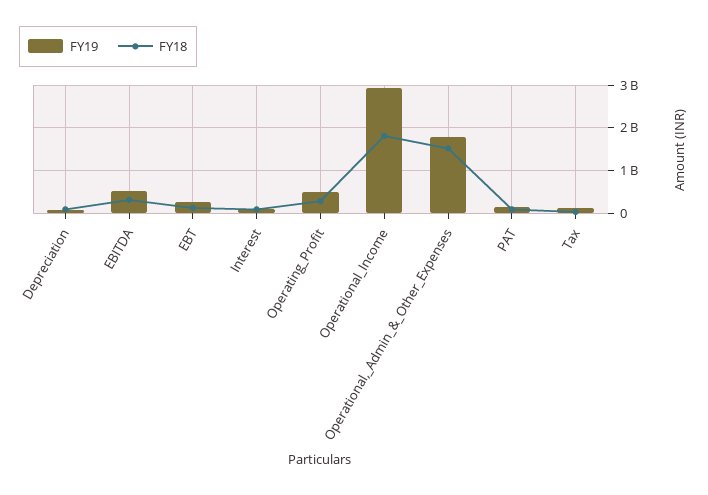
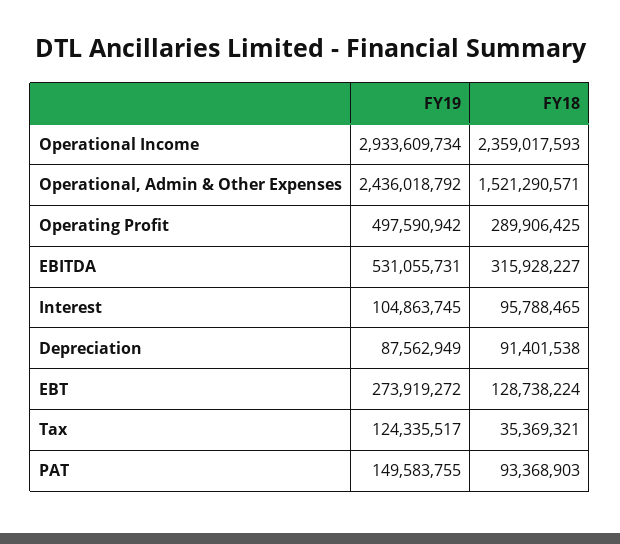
  {
    "FY19": {
      "Depreciation": 87562949,
      "EBITDA": 531055731,
      "EBT": 273919272,
      "Interest": 104863745,
      "Operating_Profit": 497590942,
      "Operational_Income": 2933609734,
-     "Operational,_Admin_&_Other_Expenses": 1800000000,
+     "Operational,_Admin_&_Other_Expenses": 2436018792,
      "PAT": 149583755,
      "Tax": 124335517
    },
    "FY18": {
      "Depreciation": 91401538,
      "EBITDA": 315928227,
      "EBT": 128738224,
      "Interest": 95788465,
      "Operating_Profit": 289906425,
-     "Operational_Income": 1800000000,
+     "Operational_Income": 2359017593,
      "Operational,_Admin_&_Other_Expenses": 1521290571,
      "PAT": 93368903,
      "Tax": 35369321
    }
  }

